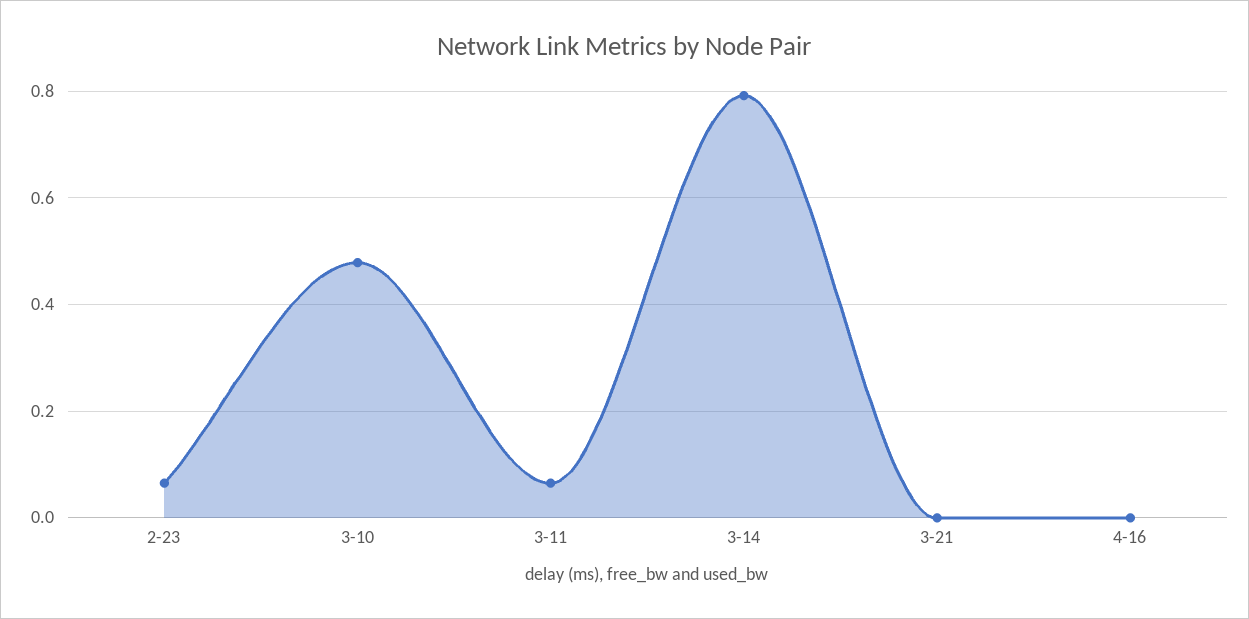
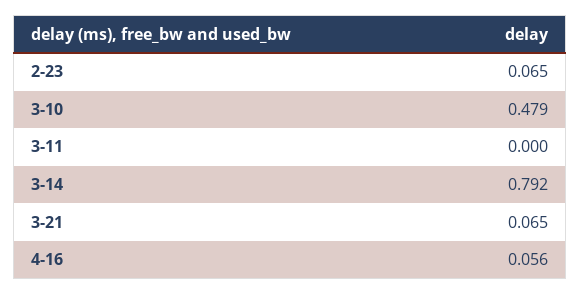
  {
    "2-23": 0.065,
    "3-10": 0.479,
-   "3-11": 0.06,
+   "3-11": 0,
    "3-14": 0.792,
-   "3-21": 0,
+   "3-21": 0.065,
-   "4-16": 0
+   "4-16": 0.056
  }

